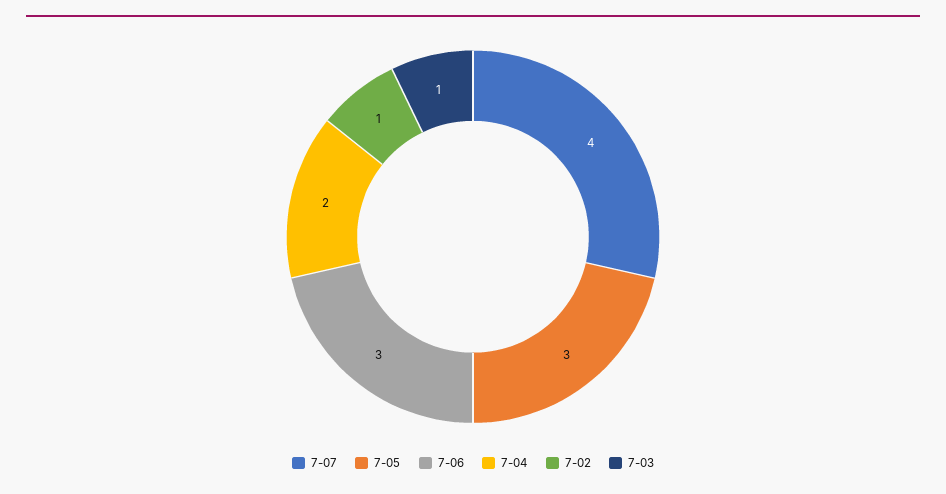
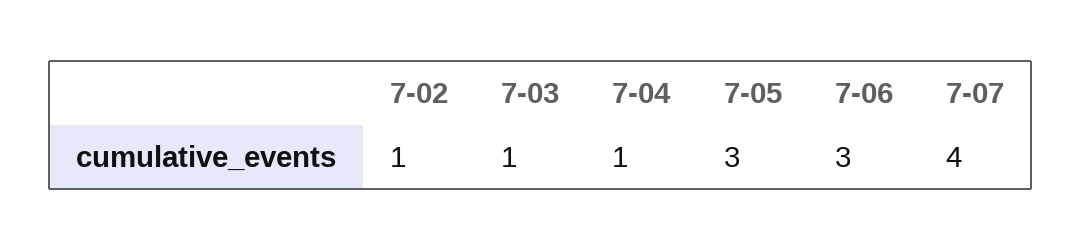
  {
    "7-07": 4,
    "7-05": 3,
    "7-06": 3,
-   "7-04": 2,
+   "7-04": 1,
    "7-02": 1,
    "7-03": 1
  }

